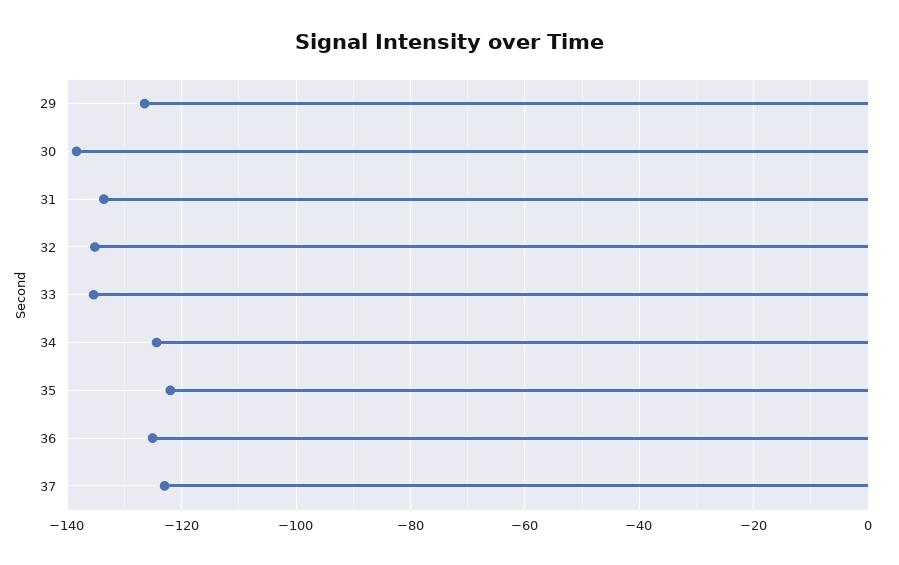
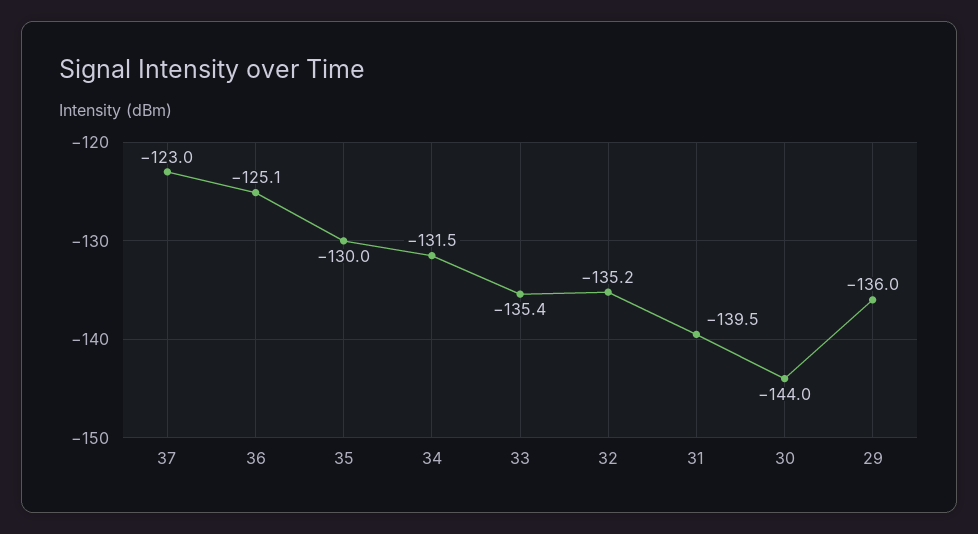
  {
-   "29": -126,
+   "29": -136,
-   "30": -138,
+   "30": -144,
-   "31": -134,
+   "31": -139.5,
    "32": -135.2,
    "33": -135.4,
-   "34": -124,
+   "34": -131.5,
-   "35": -122,
+   "35": -130,
    "36": -125.1,
    "37": -123
  }

